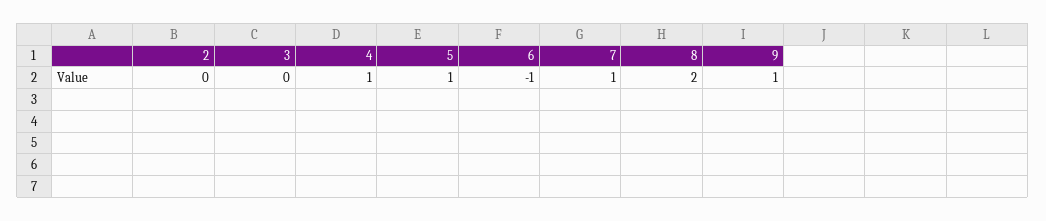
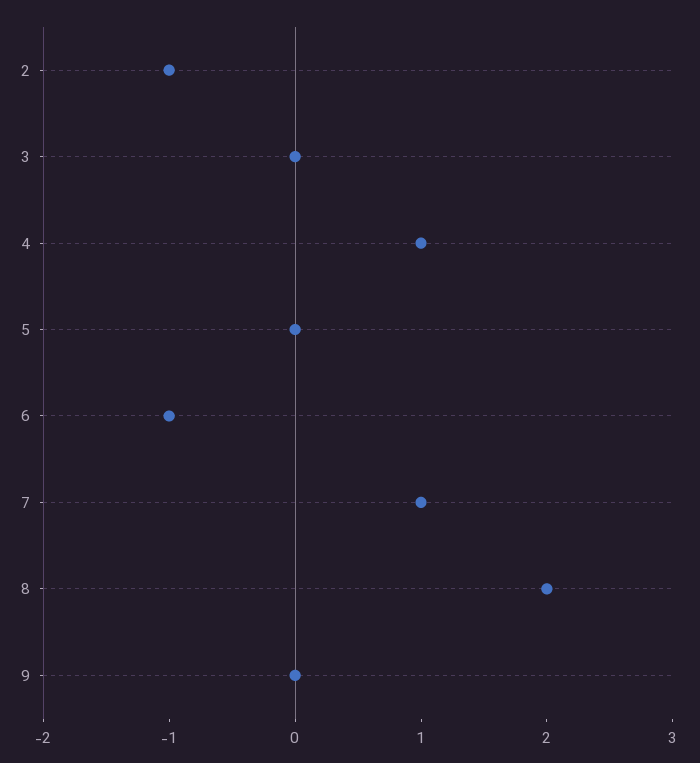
  {
-   "2": 0,
+   "2": -1,
    "3": 0,
    "4": 1,
-   "5": 1,
+   "5": 0,
    "6": -1,
    "7": 1,
    "8": 2,
-   "9": 1
+   "9": 0
  }

